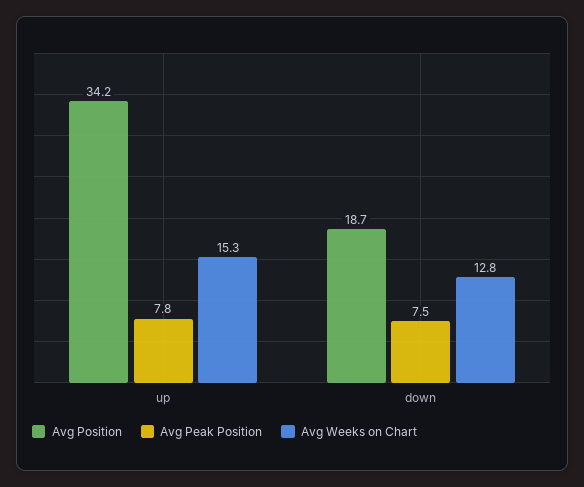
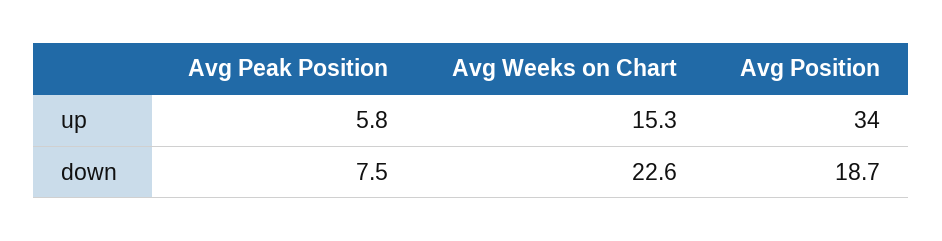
  {
    "Avg Position": {
-     "up": 34.2,
+     "up": 34,
      "down": 18.7
    },
    "Avg Peak Position": {
-     "up": 7.8,
+     "up": 5.8,
      "down": 7.5
    },
    "Avg Weeks on Chart": {
      "up": 15.3,
-     "down": 12.8
+     "down": 22.6
    }
  }

